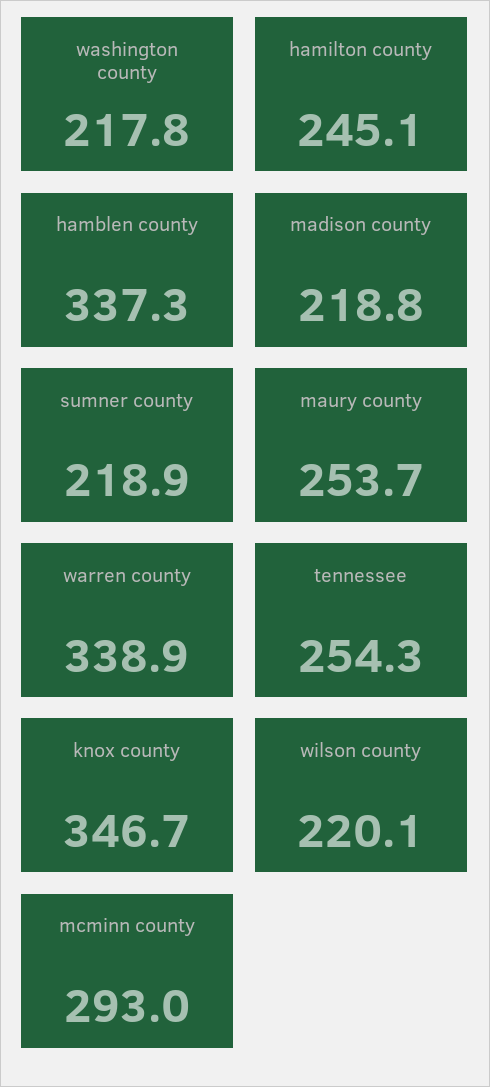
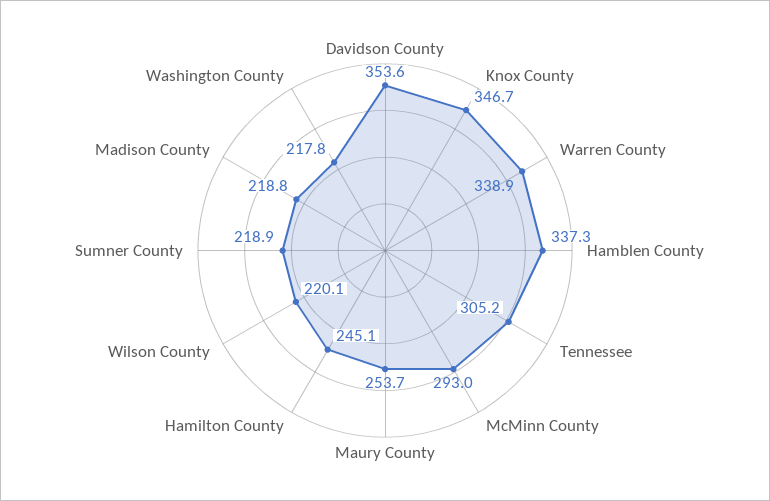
  {
    "washington county": 217.8,
    "hamilton county": 245.1,
    "hamblen county": 337.3,
    "madison county": 218.8,
    "sumner county": 218.9,
    "maury county": 253.7,
    "warren county": 338.9,
-   "tennessee": 254.3,
+   "tennessee": 305.2,
    "knox county": 346.7,
    "wilson county": 220.1,
-   "mcminn county": 293
+   "mcminn county": 293,
+   "Davidson County": 353.6
  }

